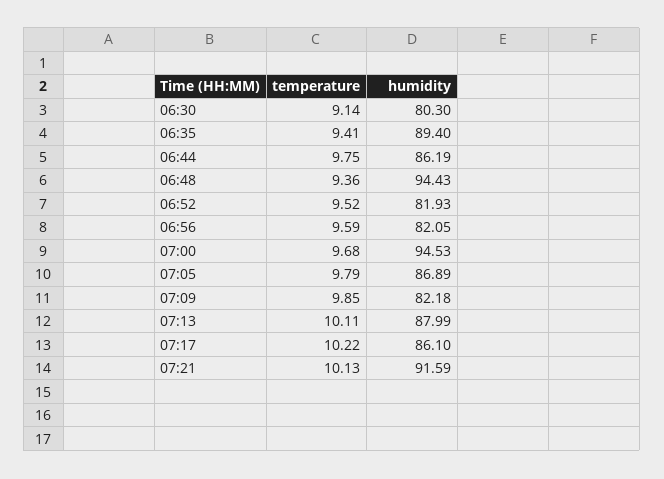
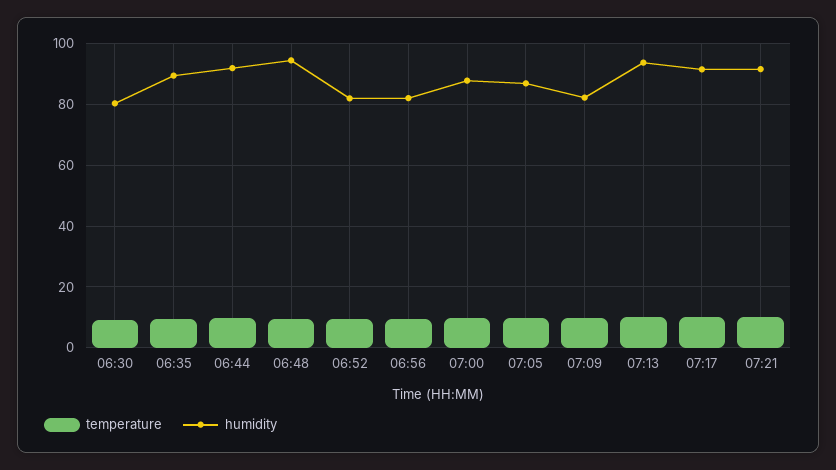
  {
    "temperature": {
      "06:30": 9.14,
      "06:35": 9.41,
      "06:44": 9.75,
      "06:48": 9.36,
      "06:52": 9.52,
      "06:56": 9.59,
      "07:00": 9.68,
      "07:05": 9.79,
      "07:09": 9.85,
      "07:13": 10.11,
      "07:17": 10.22,
      "07:21": 10.13
    },
    "humidity": {
      "06:30": 80.3,
      "06:35": 89.4,
-     "06:44": 86.19,
+     "06:44": 92,
      "06:48": 94.43,
      "06:52": 81.93,
      "06:56": 82.05,
-     "07:00": 94.53,
+     "07:00": 88,
      "07:05": 86.89,
      "07:09": 82.18,
-     "07:13": 87.99,
+     "07:13": 94,
-     "07:17": 86.1,
+     "07:17": 92,
      "07:21": 91.59
    }
  }

